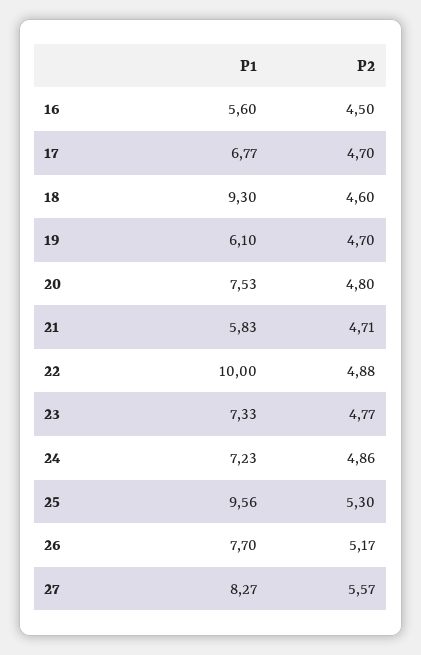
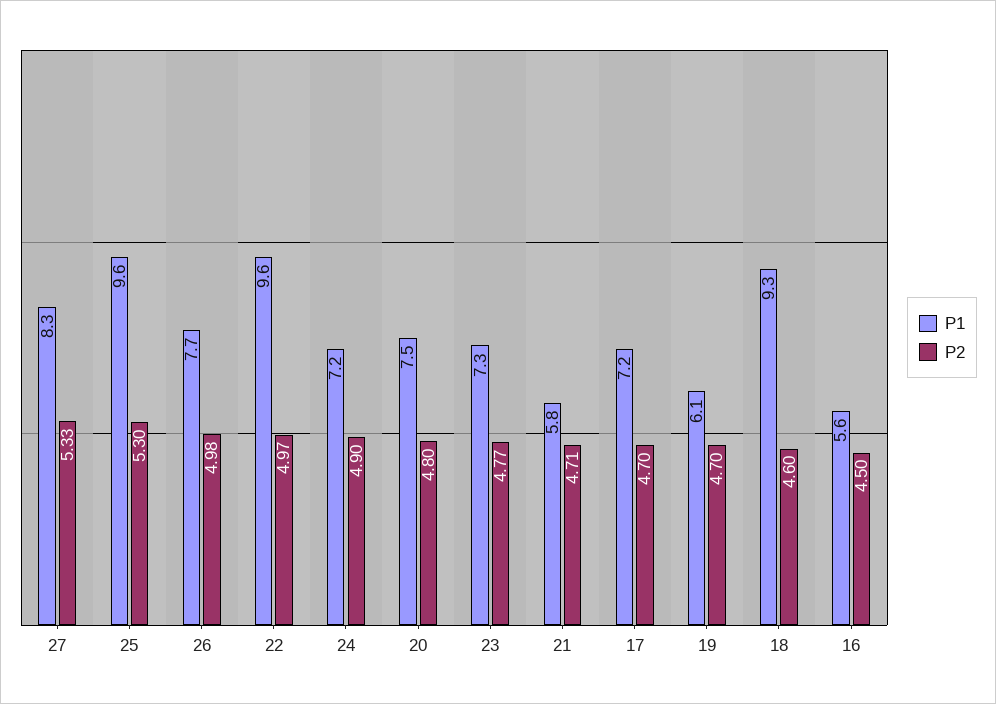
  {
    "P1": {
      "16": 5.6,
-     "17": 6.77,
+     "17": 7.2,
      "18": 9.3,
      "19": 6.1,
      "20": 7.53,
      "21": 5.83,
-     "22": 10,
+     "22": 9.6,
      "23": 7.33,
      "24": 7.23,
      "25": 9.56,
      "26": 7.7,
      "27": 8.27
    },
    "P2": {
      "16": 4.5,
      "17": 4.7,
      "18": 4.6,
      "19": 4.7,
      "20": 4.8,
      "21": 4.71,
-     "22": 4.88,
+     "22": 4.97,
      "23": 4.77,
-     "24": 4.86,
+     "24": 4.9,
      "25": 5.3,
-     "26": 5.17,
+     "26": 4.98,
-     "27": 5.57
+     "27": 5.33
    }
  }

